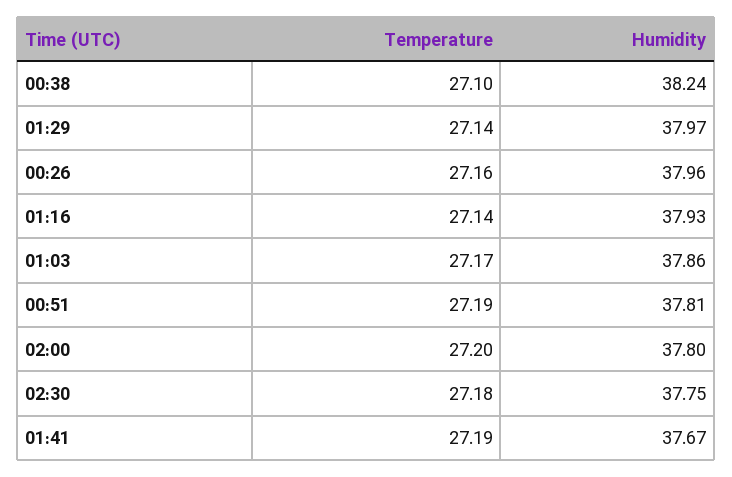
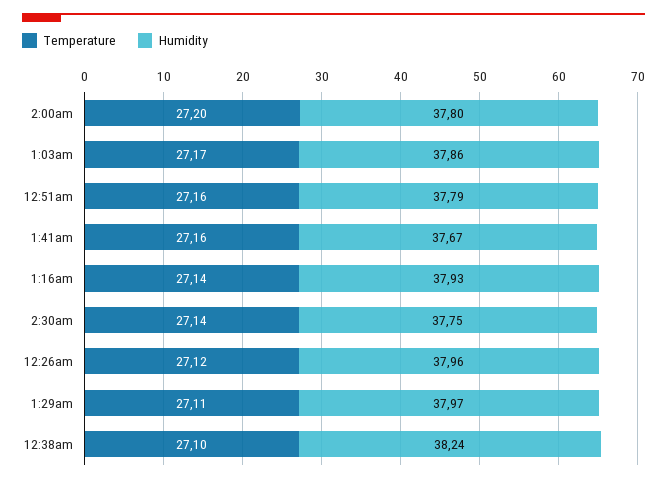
  {
    "Temperature": {
      "00:38": 27.1,
-     "01:29": 27.14,
+     "01:29": 27.11,
-     "00:26": 27.16,
+     "00:26": 27.12,
      "01:16": 27.14,
      "01:03": 27.17,
-     "00:51": 27.19,
+     "00:51": 27.16,
      "02:00": 27.2,
-     "02:30": 27.18,
+     "02:30": 27.14,
-     "01:41": 27.19
+     "01:41": 27.16
    },
    "Humidity": {
      "00:38": 38.24,
      "01:29": 37.97,
      "00:26": 37.96,
      "01:16": 37.93,
      "01:03": 37.86,
-     "00:51": 37.81,
+     "00:51": 37.79,
      "02:00": 37.8,
      "02:30": 37.75,
      "01:41": 37.67
    }
  }

